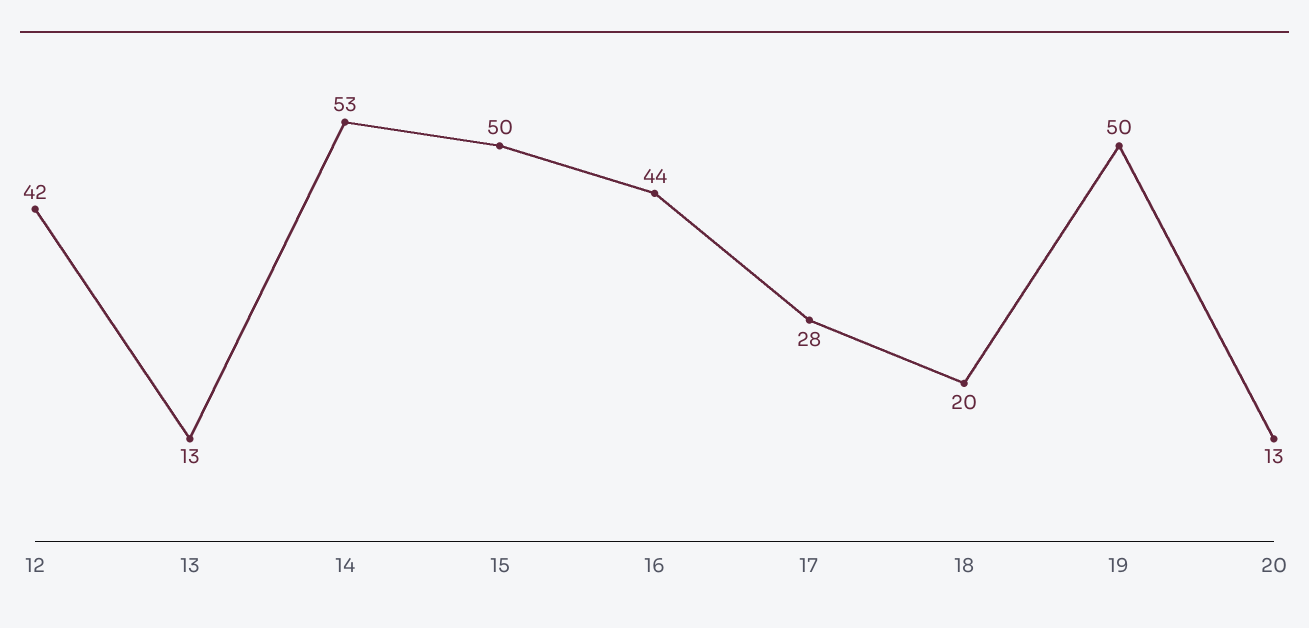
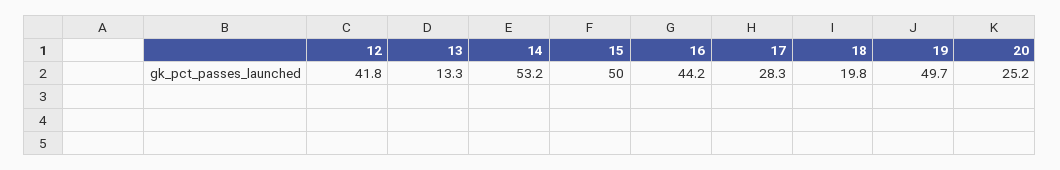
  {
    "12": 41.8,
    "13": 13.3,
    "14": 53.2,
    "15": 50,
    "16": 44.2,
    "17": 28.3,
    "18": 19.8,
    "19": 49.7,
-   "20": 13
+   "20": 25.2
  }

